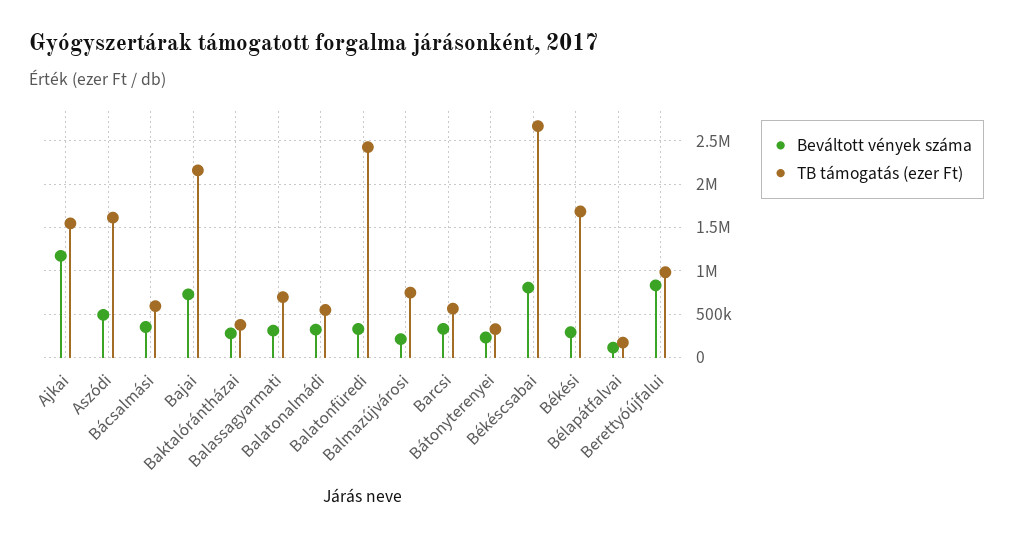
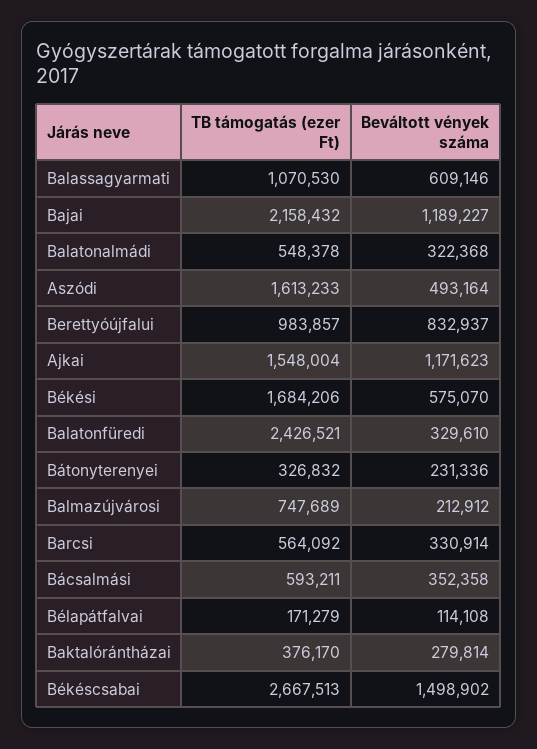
  {
    "Beváltott vények száma": {
      "Ajkai": 1171623,
      "Aszódi": 493164,
      "Bácsalmási": 352358,
-     "Bajai": 700000,
+     "Bajai": 1189227,
      "Baktalórántházai": 279814,
-     "Balassagyarmati": 300000,
+     "Balassagyarmati": 609146,
      "Balatonalmádi": 322368,
      "Balatonfüredi": 329610,
      "Balmazújvárosi": 212912,
      "Barcsi": 330914,
      "Bátonyterenyei": 231336,
-     "Békéscsabai": 800000,
+     "Békéscsabai": 1498902,
-     "Békési": 300000,
+     "Békési": 575070,
      "Bélapátfalvai": 114108,
      "Berettyóújfalui": 832937
    },
    "TB támogatás (ezer Ft)": {
      "Ajkai": 1548004,
      "Aszódi": 1613233,
      "Bácsalmási": 593211,
      "Bajai": 2158432,
      "Baktalórántházai": 376170,
-     "Balassagyarmati": 700000,
+     "Balassagyarmati": 1070530,
      "Balatonalmádi": 548378,
      "Balatonfüredi": 2426521,
      "Balmazújvárosi": 747689,
      "Barcsi": 564092,
      "Bátonyterenyei": 326832,
      "Békéscsabai": 2667513,
      "Békési": 1684206,
      "Bélapátfalvai": 171279,
      "Berettyóújfalui": 983857
    }
  }

